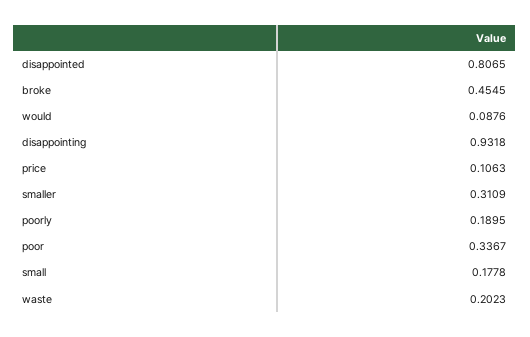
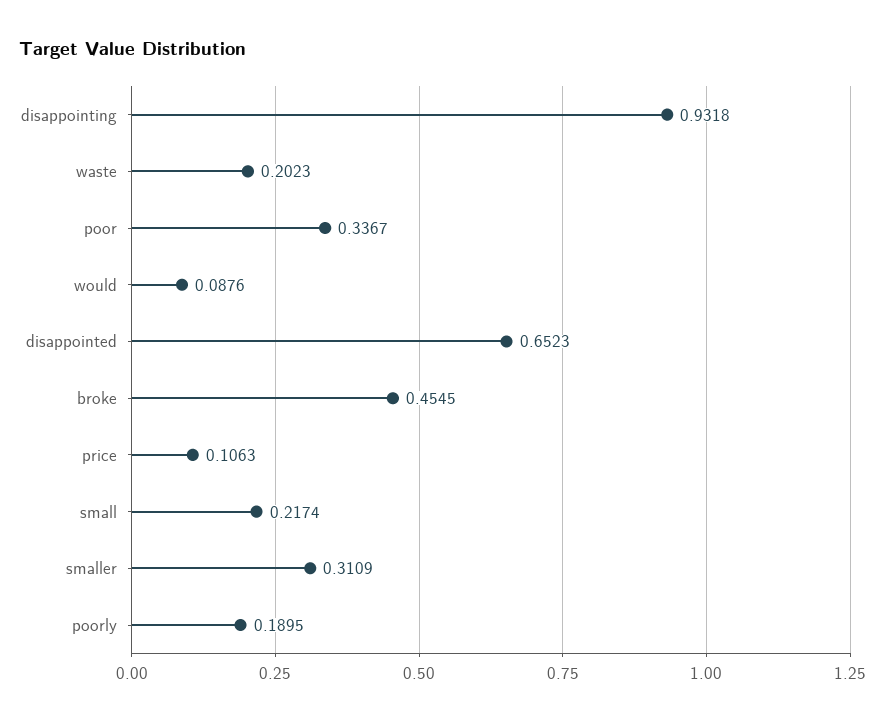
  {
-   "disappointed": 0.8065,
+   "disappointed": 0.6523,
    "broke": 0.4545,
    "would": 0.0876,
    "disappointing": 0.9318,
    "price": 0.1063,
    "smaller": 0.3109,
    "poorly": 0.1895,
    "poor": 0.3367,
-   "small": 0.1778,
+   "small": 0.2174,
    "waste": 0.2023
  }

